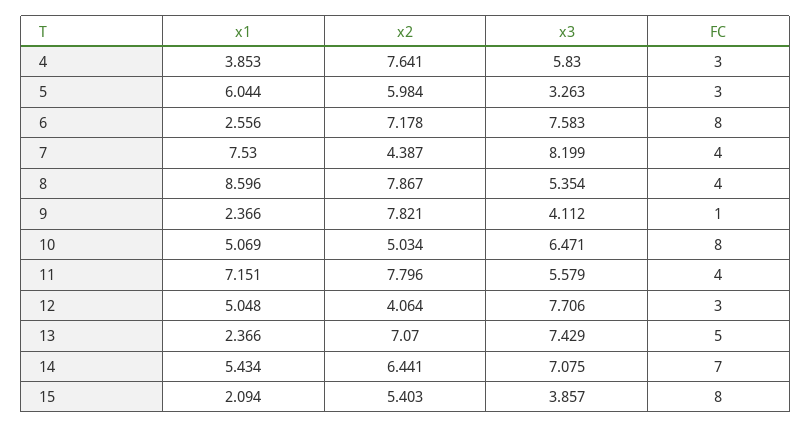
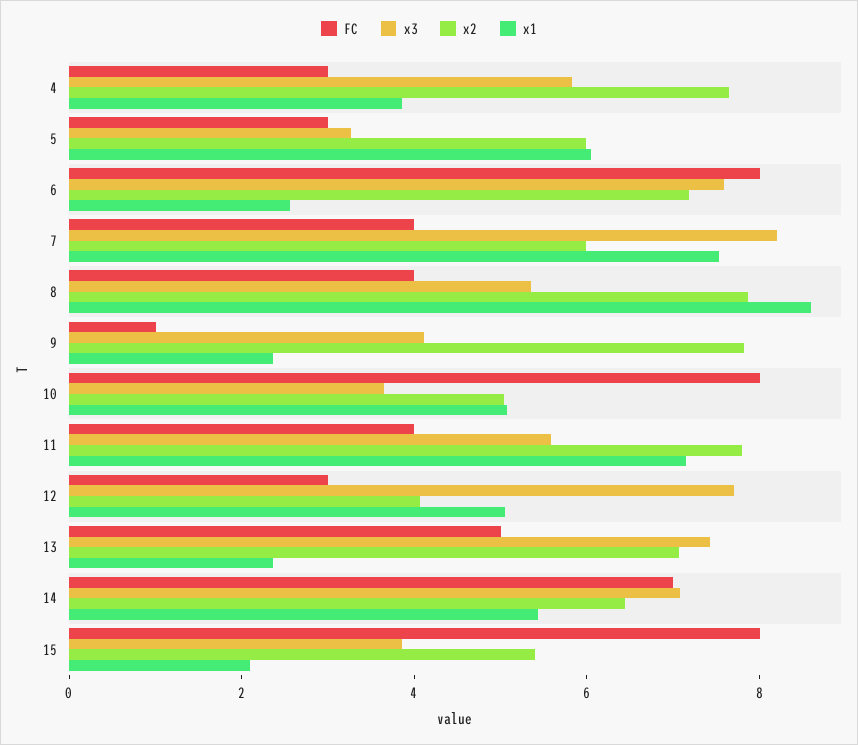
  {
    "x1": {
      "4": 3.853,
      "5": 6.044,
      "6": 2.556,
      "7": 7.53,
      "8": 8.596,
      "9": 2.366,
      "10": 5.069,
      "11": 7.151,
      "12": 5.048,
      "13": 2.366,
      "14": 5.434,
      "15": 2.094
    },
    "x2": {
      "4": 7.641,
      "5": 5.984,
      "6": 7.178,
-     "7": 4.387,
+     "7": 6,
      "8": 7.867,
      "9": 7.821,
      "10": 5.034,
      "11": 7.796,
      "12": 4.064,
      "13": 7.07,
      "14": 6.441,
      "15": 5.403
    },
    "x3": {
      "4": 5.83,
      "5": 3.263,
      "6": 7.583,
      "7": 8.199,
      "8": 5.354,
      "9": 4.112,
-     "10": 6.471,
+     "10": 3.5,
      "11": 5.579,
      "12": 7.706,
      "13": 7.429,
      "14": 7.075,
      "15": 3.857
    },
    "FC": {
      "4": 3,
      "5": 3,
      "6": 8,
      "7": 4,
      "8": 4,
      "9": 1,
      "10": 8,
      "11": 4,
      "12": 3,
      "13": 5,
      "14": 7,
      "15": 8
    }
  }

